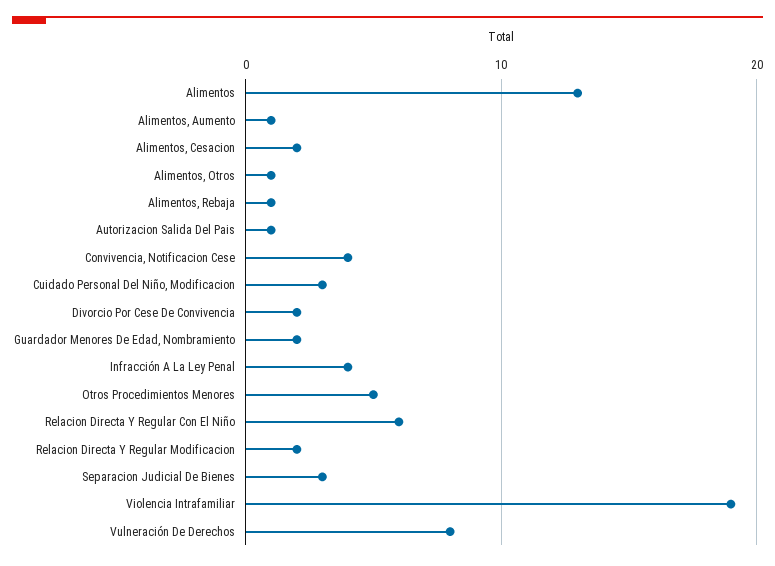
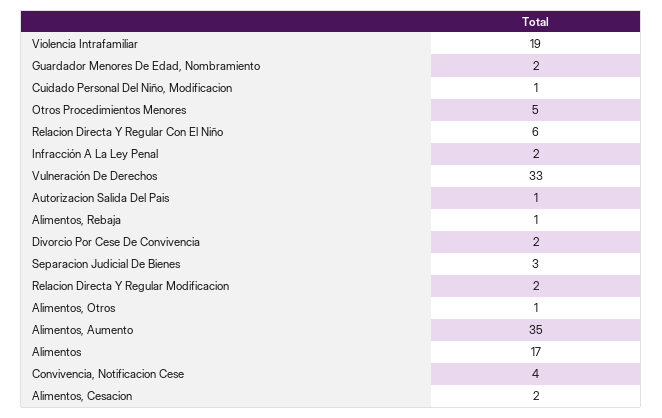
  {
-   "Alimentos": 13,
+   "Alimentos": 17,
-   "Alimentos, Aumento": 1,
+   "Alimentos, Aumento": 35,
    "Alimentos, Cesacion": 2,
    "Alimentos, Otros": 1,
    "Alimentos, Rebaja": 1,
    "Autorizacion Salida Del Pais": 1,
    "Convivencia, Notificacion Cese": 4,
-   "Cuidado Personal Del Niño, Modificacion": 3,
+   "Cuidado Personal Del Niño, Modificacion": 1,
    "Divorcio Por Cese De Convivencia": 2,
    "Guardador Menores De Edad, Nombramiento": 2,
-   "Infracción A La Ley Penal": 4,
+   "Infracción A La Ley Penal": 2,
    "Otros Procedimientos Menores": 5,
    "Relacion Directa Y Regular Con El Niño": 6,
    "Relacion Directa Y Regular Modificacion": 2,
    "Separacion Judicial De Bienes": 3,
    "Violencia Intrafamiliar": 19,
-   "Vulneración De Derechos": 8
+   "Vulneración De Derechos": 33
  }

